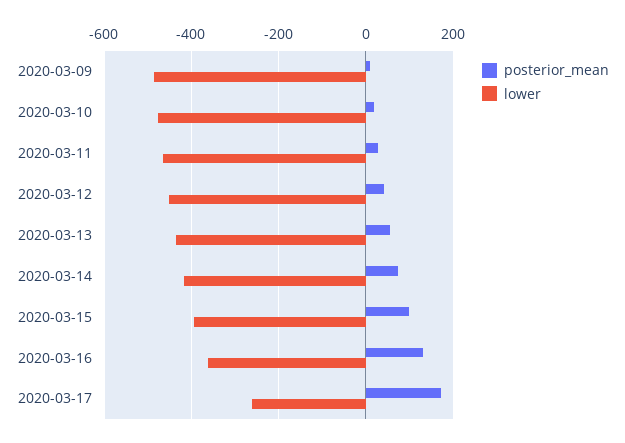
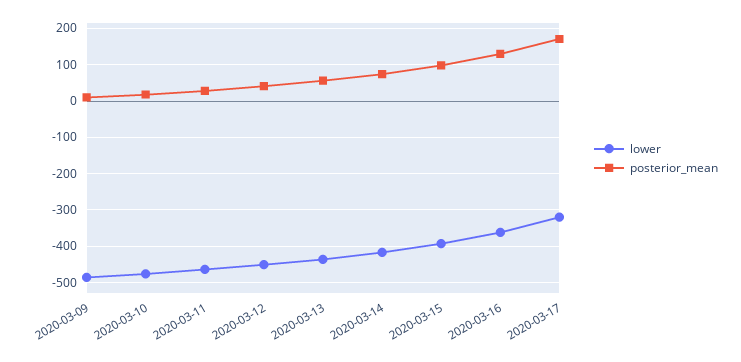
  {
    "posterior_mean": {
      "2020-03-09": 20,
      "2020-03-10": 20,
      "2020-03-11": 20,
      "2020-03-12": 40,
      "2020-03-13": 60,
      "2020-03-14": 80,
      "2020-03-15": 100,
      "2020-03-16": 140,
      "2020-03-17": 180
    },
    "lower": {
      "2020-03-09": -480,
      "2020-03-10": -480,
      "2020-03-11": -460,
      "2020-03-12": -460,
      "2020-03-13": -440,
      "2020-03-14": -420,
      "2020-03-15": -400,
      "2020-03-16": -360,
-     "2020-03-17": -260
+     "2020-03-17": -320
    }
  }

